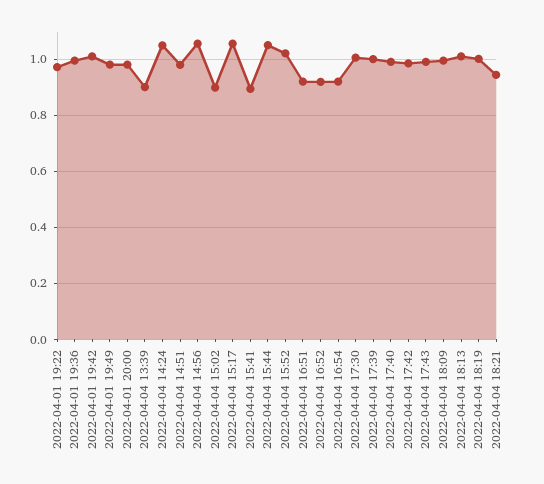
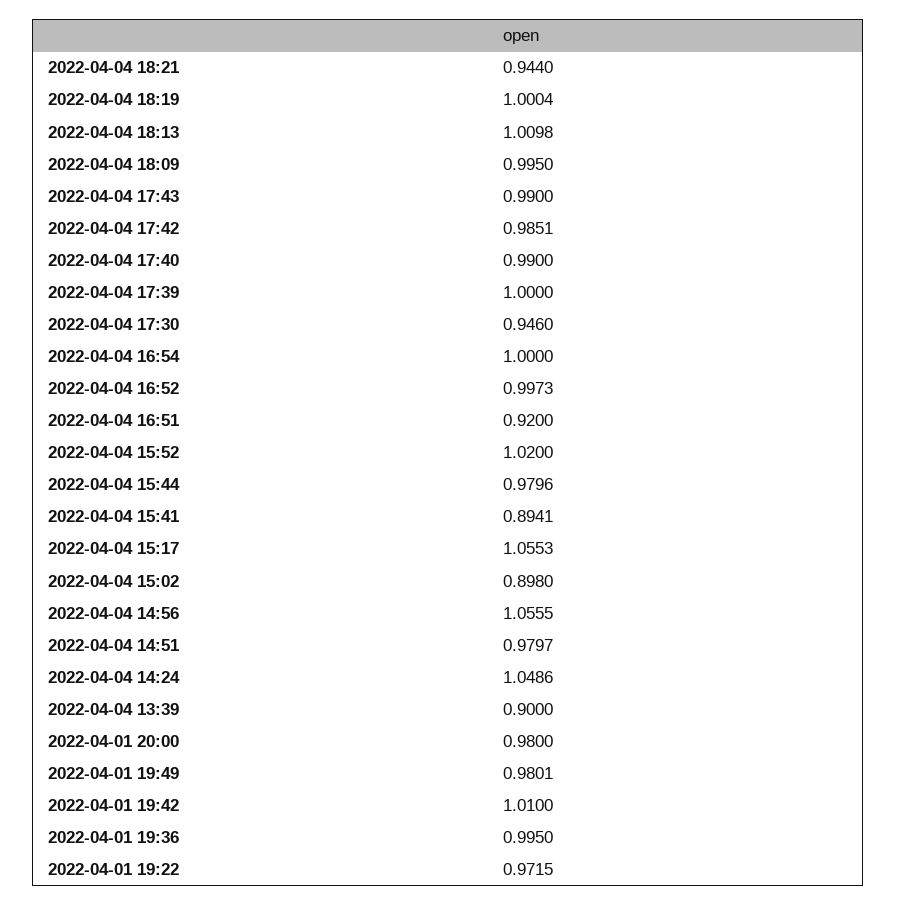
  {
    "2022-04-01 19:22": 0.9715,
    "2022-04-01 19:36": 0.995,
    "2022-04-01 19:42": 1.01,
    "2022-04-01 19:49": 0.9801,
    "2022-04-01 20:00": 0.98,
    "2022-04-04 13:39": 0.9,
    "2022-04-04 14:24": 1.0486,
    "2022-04-04 14:51": 0.9797,
    "2022-04-04 14:56": 1.0555,
    "2022-04-04 15:02": 0.898,
    "2022-04-04 15:17": 1.0553,
    "2022-04-04 15:41": 0.8941,
-   "2022-04-04 15:44": 1.05,
+   "2022-04-04 15:44": 0.9796,
    "2022-04-04 15:52": 1.02,
    "2022-04-04 16:51": 0.92,
-   "2022-04-04 16:52": 0.925,
+   "2022-04-04 16:52": 0.9973,
-   "2022-04-04 16:54": 0.925,
+   "2022-04-04 16:54": 1,
-   "2022-04-04 17:30": 1,
+   "2022-04-04 17:30": 0.946,
    "2022-04-04 17:39": 1,
    "2022-04-04 17:40": 0.99,
    "2022-04-04 17:42": 0.9851,
    "2022-04-04 17:43": 0.99,
    "2022-04-04 18:09": 0.995,
    "2022-04-04 18:13": 1.0098,
    "2022-04-04 18:19": 1.0004,
    "2022-04-04 18:21": 0.944
  }

